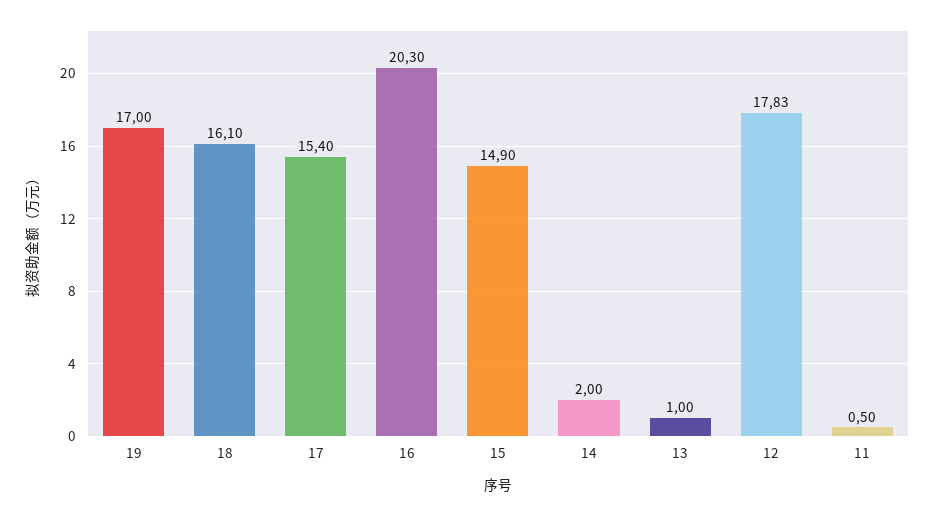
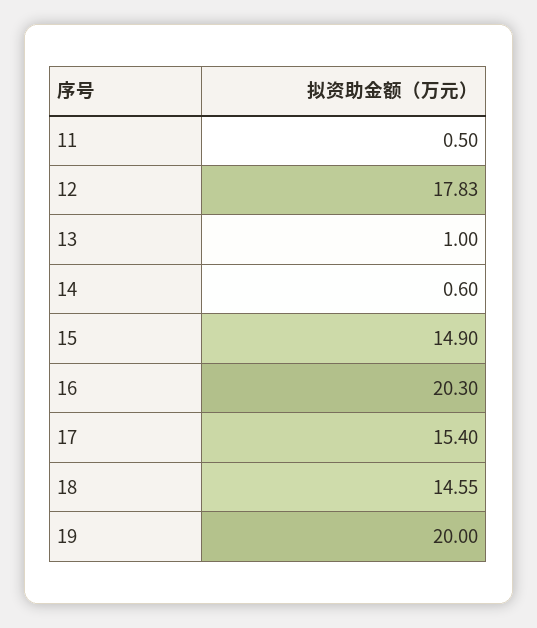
  {
-   "19": 17,
+   "19": 20,
-   "18": 16.1,
+   "18": 14.55,
    "17": 15.4,
    "16": 20.3,
    "15": 14.9,
-   "14": 2,
+   "14": 0.6,
    "13": 1,
    "12": 17.83,
    "11": 0.5
  }

